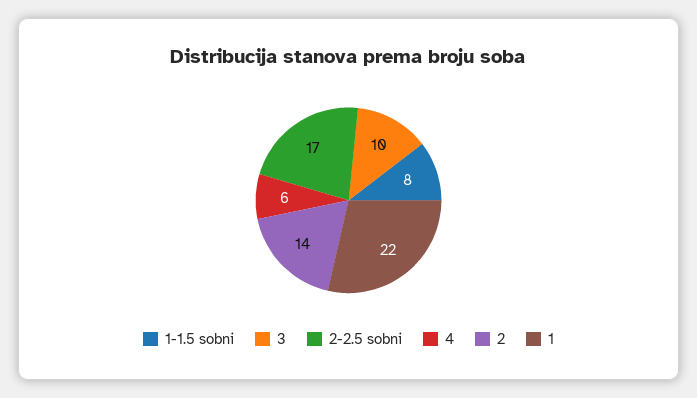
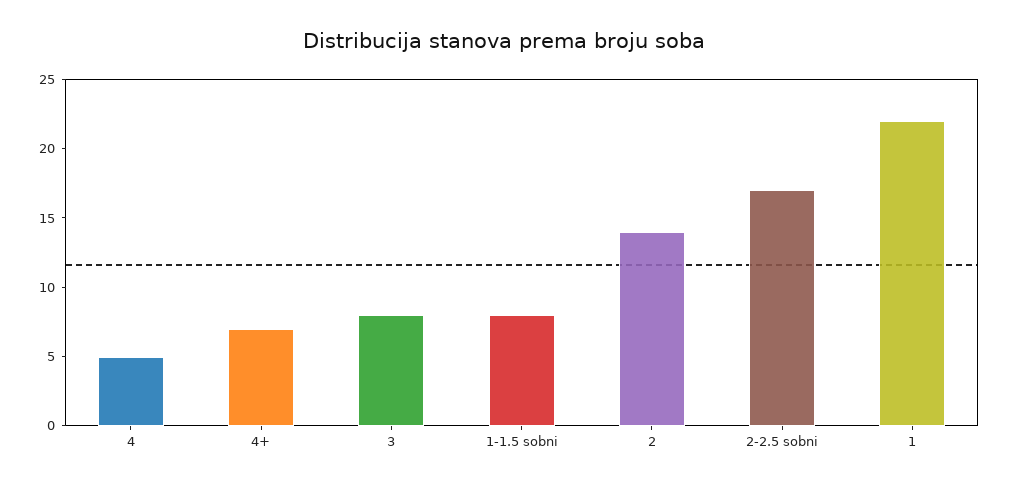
  {
    "1-1.5 sobni": 8,
-   "3": 10,
+   "3": 8,
    "2-2.5 sobni": 17,
-   "4": 6,
+   "4": 5,
    "2": 14,
-   "1": 22
+   "1": 22,
+   "4+": 7
  }

